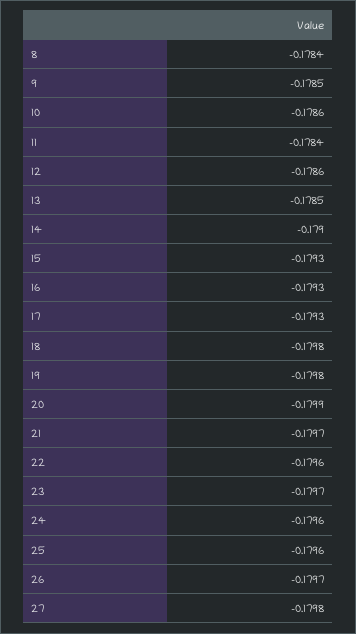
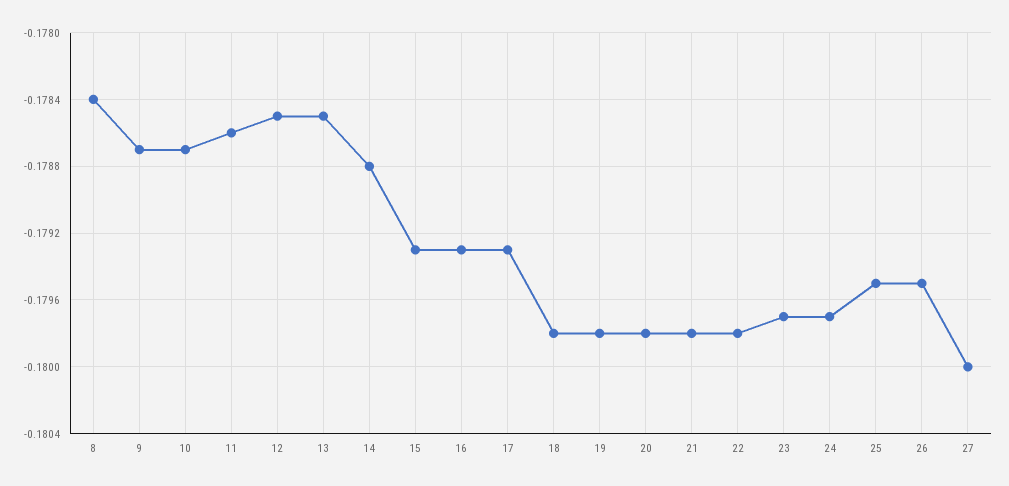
  {
    "8": -0.1784,
-   "9": -0.1785,
+   "9": -0.1787,
-   "10": -0.1786,
+   "10": -0.1787,
-   "11": -0.1784,
+   "11": -0.1786,
-   "12": -0.1786,
+   "12": -0.1785,
    "13": -0.1785,
-   "14": -0.179,
+   "14": -0.1788,
    "15": -0.1793,
    "16": -0.1793,
    "17": -0.1793,
    "18": -0.1798,
    "19": -0.1798,
-   "20": -0.1799,
+   "20": -0.1798,
-   "21": -0.1797,
+   "21": -0.1798,
-   "22": -0.1796,
+   "22": -0.1798,
    "23": -0.1797,
-   "24": -0.1796,
+   "24": -0.1797,
-   "25": -0.1796,
+   "25": -0.1795,
-   "26": -0.1797,
+   "26": -0.1795,
-   "27": -0.1798
+   "27": -0.18
  }

